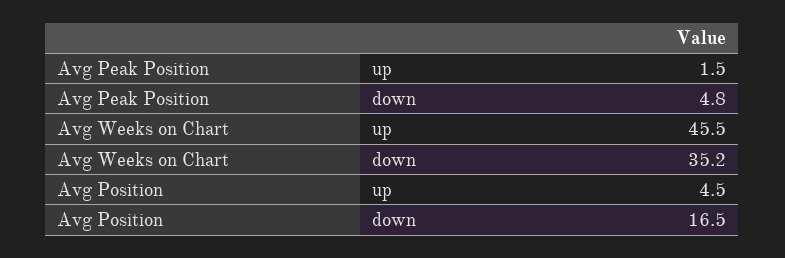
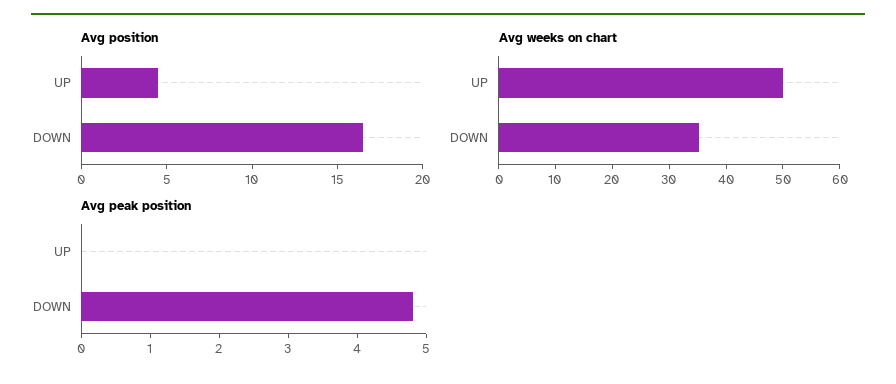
  {
    "Avg Peak Position": {
-     "up": 1.5,
+     "up": 0,
      "down": 4.8
    },
    "Avg Weeks on Chart": {
-     "up": 45.5,
+     "up": 50,
      "down": 35.2
    },
    "Avg Position": {
      "up": 4.5,
      "down": 16.5
    }
  }

